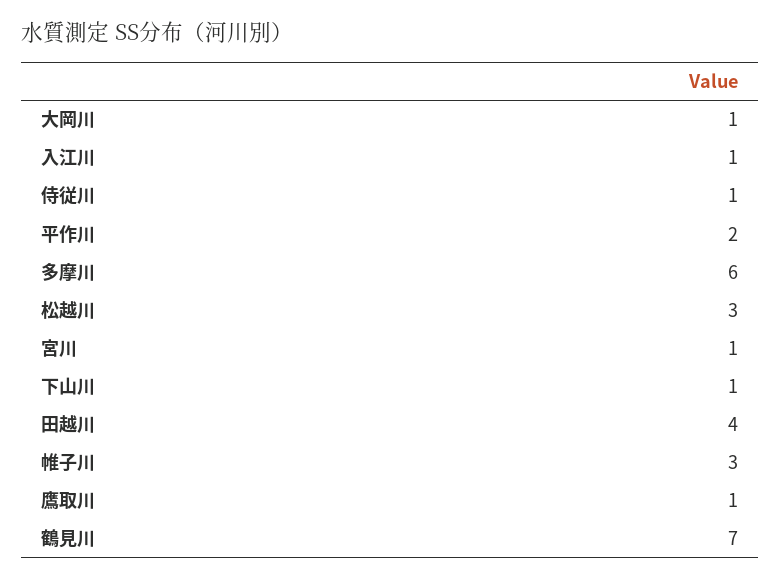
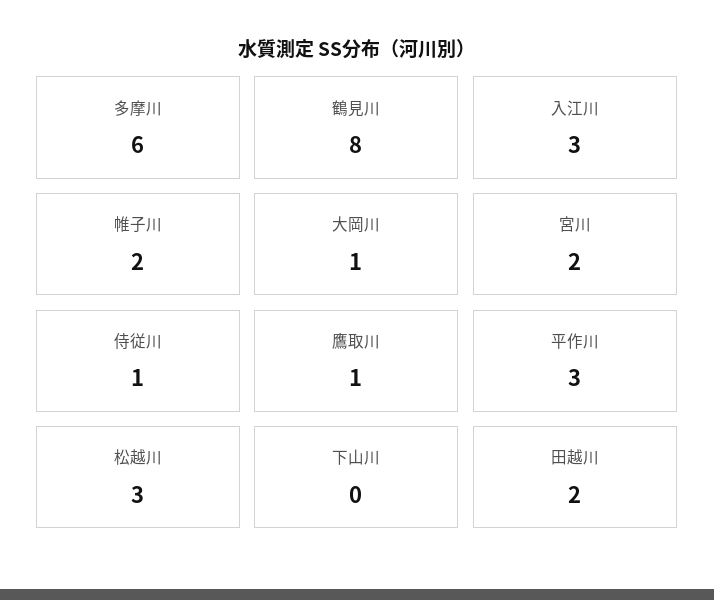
  {
    "大岡川": 1,
-   "入江川": 1,
+   "入江川": 3,
    "侍従川": 1,
-   "平作川": 2,
+   "平作川": 3,
    "多摩川": 6,
    "松越川": 3,
-   "宮川": 1,
+   "宮川": 2,
-   "下山川": 1,
+   "下山川": 0,
-   "田越川": 4,
+   "田越川": 2,
-   "帷子川": 3,
+   "帷子川": 2,
    "鷹取川": 1,
-   "鶴見川": 7
+   "鶴見川": 8
  }

